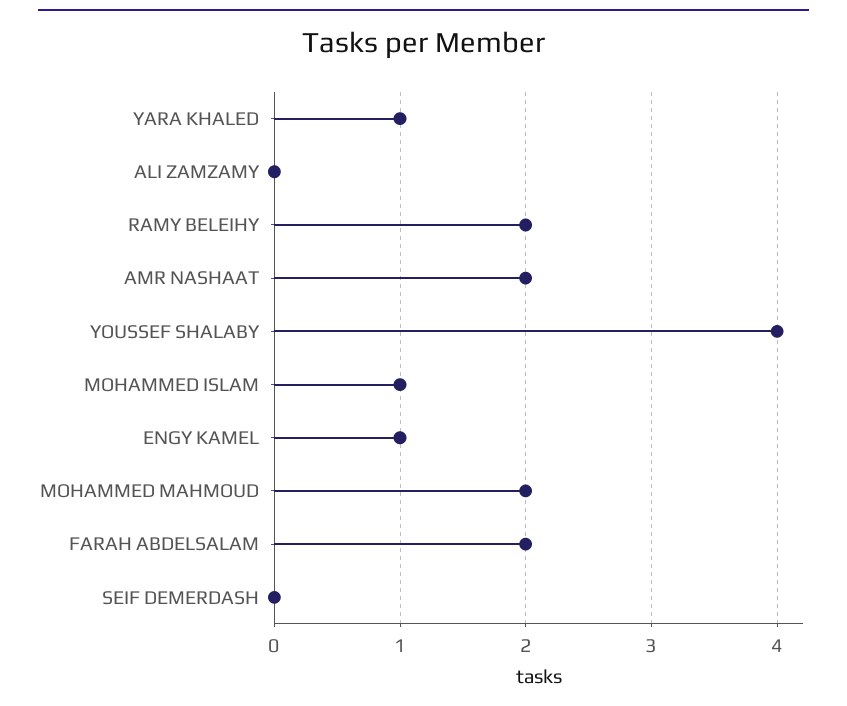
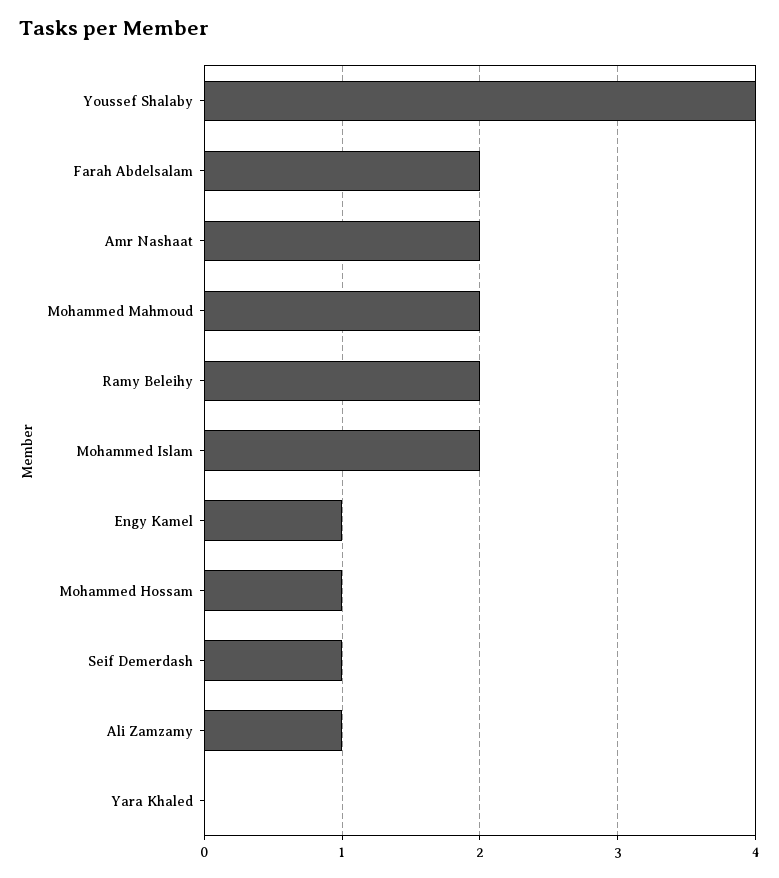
  {
-   "YARA KHALED": 1,
+   "YARA KHALED": 0,
-   "ALI ZAMZAMY": 0,
+   "ALI ZAMZAMY": 1,
    "RAMY BELEIHY": 2,
    "AMR NASHAAT": 2,
    "YOUSSEF SHALABY": 4,
-   "MOHAMMED ISLAM": 1,
+   "MOHAMMED ISLAM": 2,
    "ENGY KAMEL": 1,
    "MOHAMMED MAHMOUD": 2,
    "FARAH ABDELSALAM": 2,
-   "SEIF DEMERDASH": 0
+   "SEIF DEMERDASH": 1,
+   "Mohammed Hossam": 1
  }

